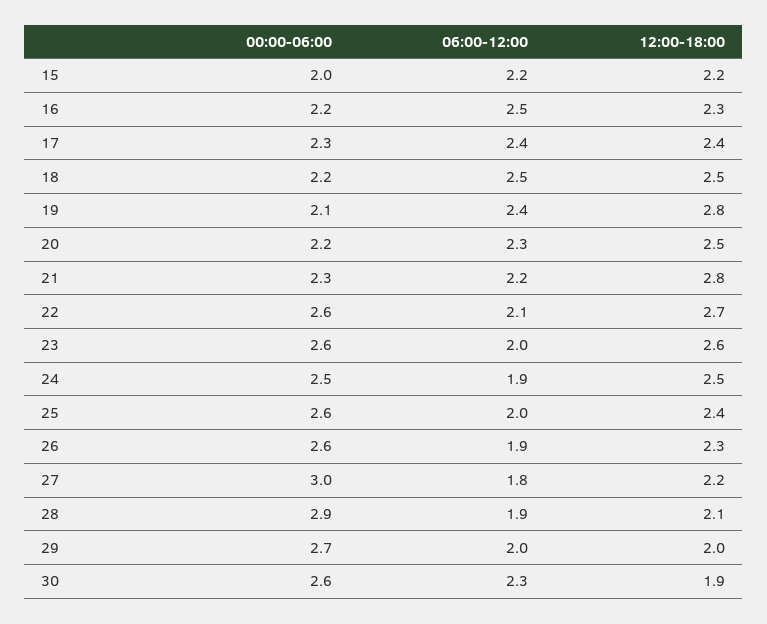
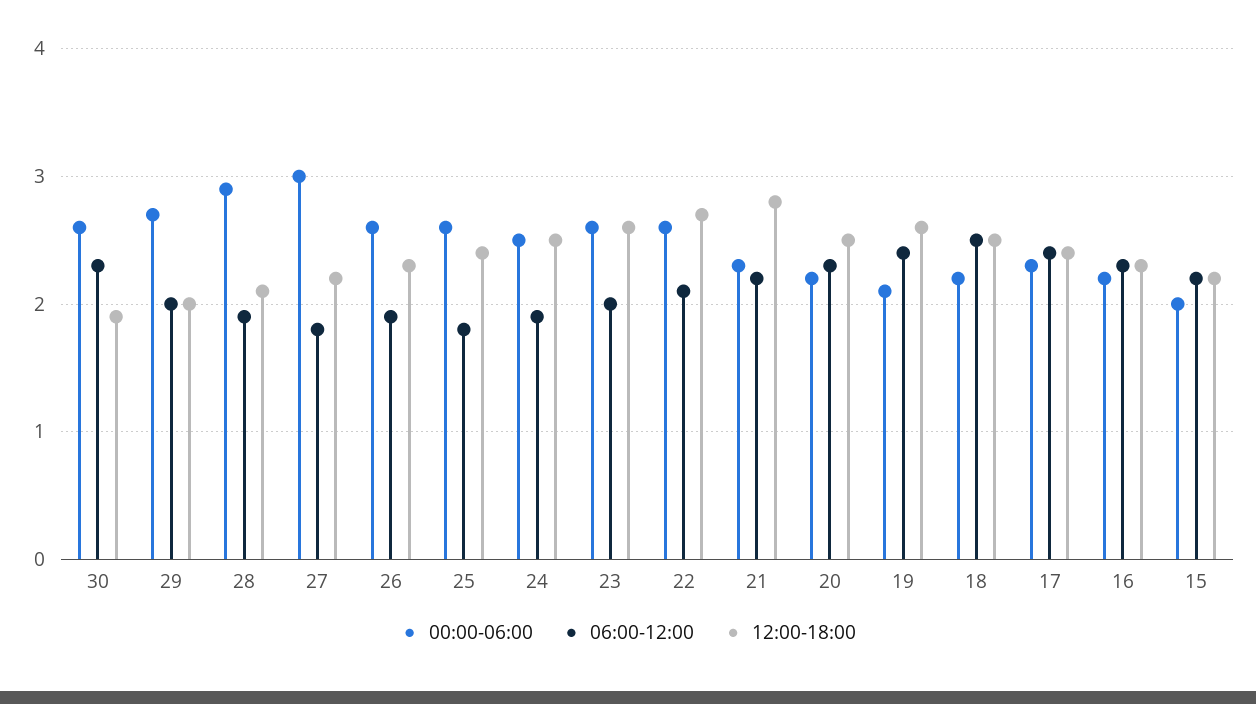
  {
    "00:00-06:00": {
      "15": 2,
      "16": 2.2,
      "17": 2.3,
      "18": 2.2,
      "19": 2.1,
      "20": 2.2,
      "21": 2.3,
      "22": 2.6,
      "23": 2.6,
      "24": 2.5,
      "25": 2.6,
      "26": 2.6,
      "27": 3,
      "28": 2.9,
      "29": 2.7,
      "30": 2.6
    },
    "06:00-12:00": {
      "15": 2.2,
-     "16": 2.5,
+     "16": 2.3,
      "17": 2.4,
      "18": 2.5,
      "19": 2.4,
      "20": 2.3,
      "21": 2.2,
      "22": 2.1,
      "23": 2,
      "24": 1.9,
-     "25": 2,
+     "25": 1.8,
      "26": 1.9,
      "27": 1.8,
      "28": 1.9,
      "29": 2,
      "30": 2.3
    },
    "12:00-18:00": {
      "15": 2.2,
      "16": 2.3,
      "17": 2.4,
      "18": 2.5,
-     "19": 2.8,
+     "19": 2.6,
      "20": 2.5,
      "21": 2.8,
      "22": 2.7,
      "23": 2.6,
      "24": 2.5,
      "25": 2.4,
      "26": 2.3,
      "27": 2.2,
      "28": 2.1,
      "29": 2,
      "30": 1.9
    }
  }

